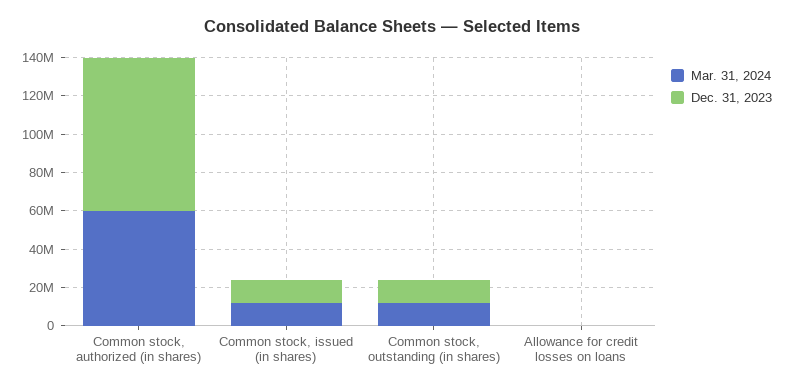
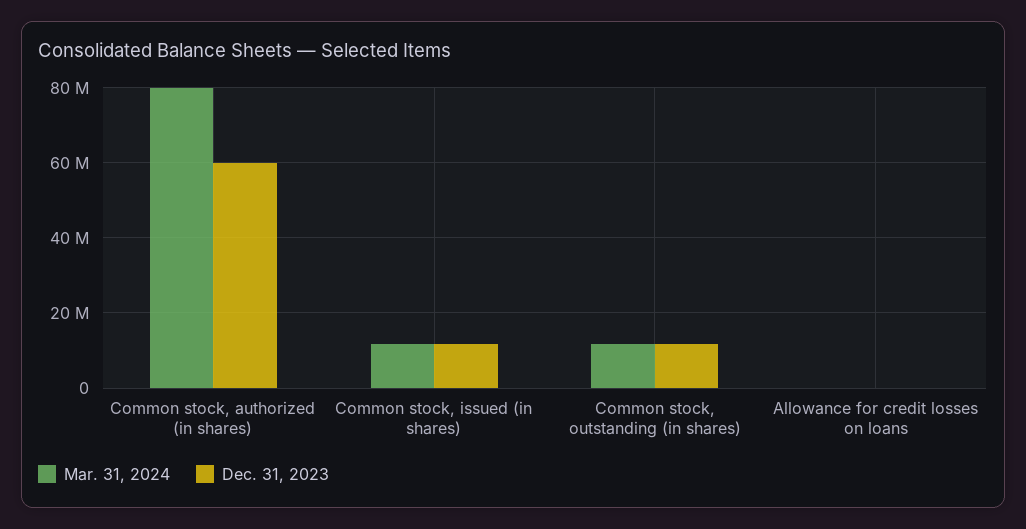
  {
    "Mar. 31, 2024": {
-     "Common stock, authorized (in shares)": 60000000,
+     "Common stock, authorized (in shares)": 80000000,
      "Common stock, issued (in shares)": 12000000,
      "Common stock, outstanding (in shares)": 12000000,
      "Allowance for credit losses on loans": 0
    },
    "Dec. 31, 2023": {
-     "Common stock, authorized (in shares)": 80000000,
+     "Common stock, authorized (in shares)": 60000000,
      "Common stock, issued (in shares)": 12000000,
      "Common stock, outstanding (in shares)": 12000000,
      "Allowance for credit losses on loans": 0
    }
  }

